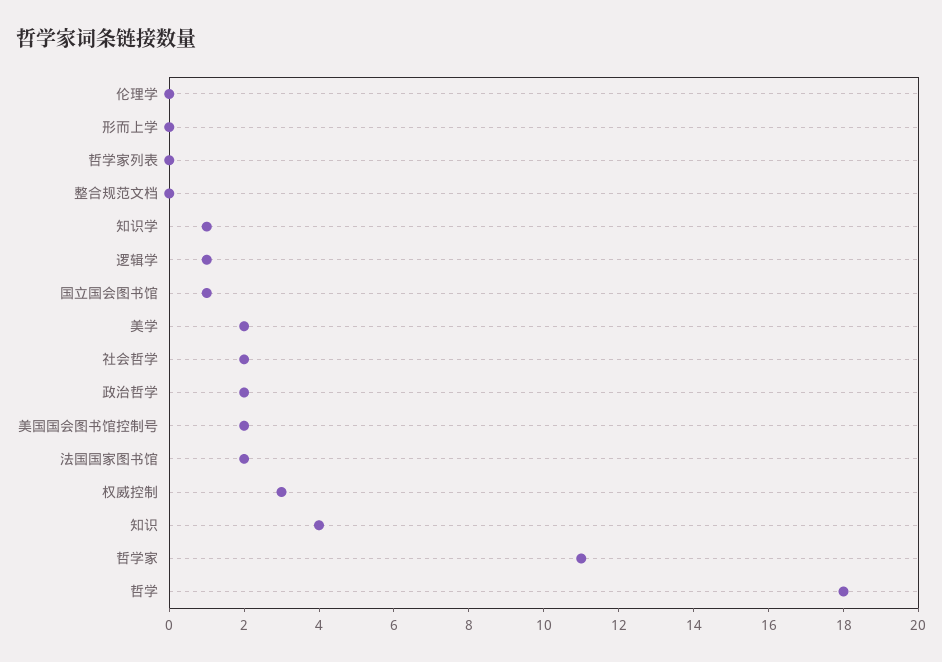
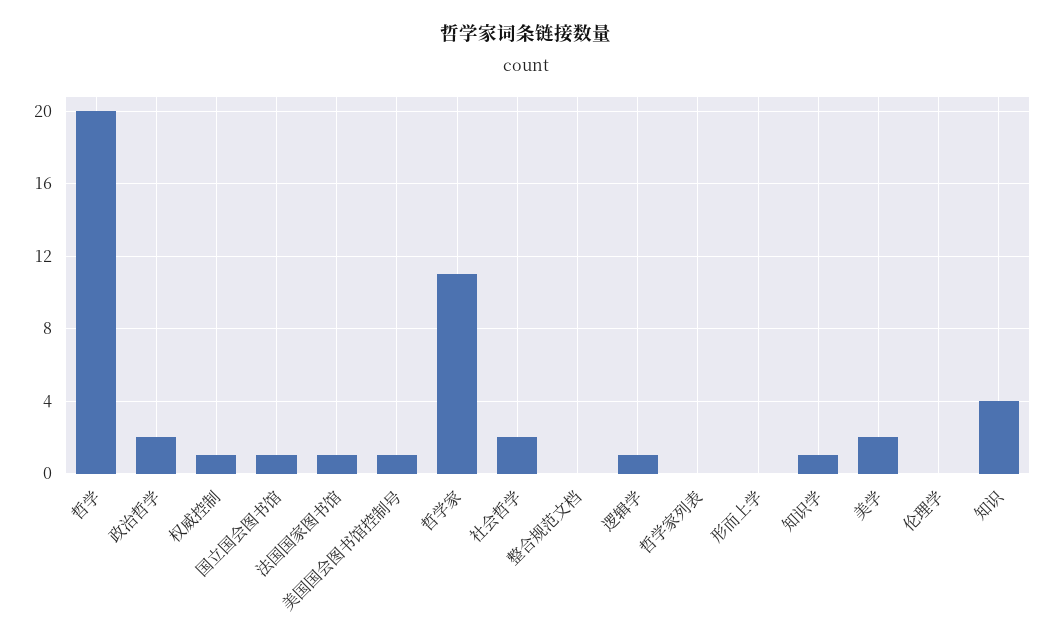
  {
    "伦理学": 0,
    "形而上学": 0,
    "哲学家列表": 0,
    "整合规范文档": 0,
    "知识学": 1,
    "逻辑学": 1,
    "国立国会图书馆": 1,
    "美学": 2,
    "社会哲学": 2,
    "政治哲学": 2,
-   "美国国会图书馆控制号": 2,
+   "美国国会图书馆控制号": 1,
-   "法国国家图书馆": 2,
+   "法国国家图书馆": 1,
-   "权威控制": 3,
+   "权威控制": 1,
    "知识": 4,
    "哲学家": 11,
-   "哲学": 18
+   "哲学": 20
  }

